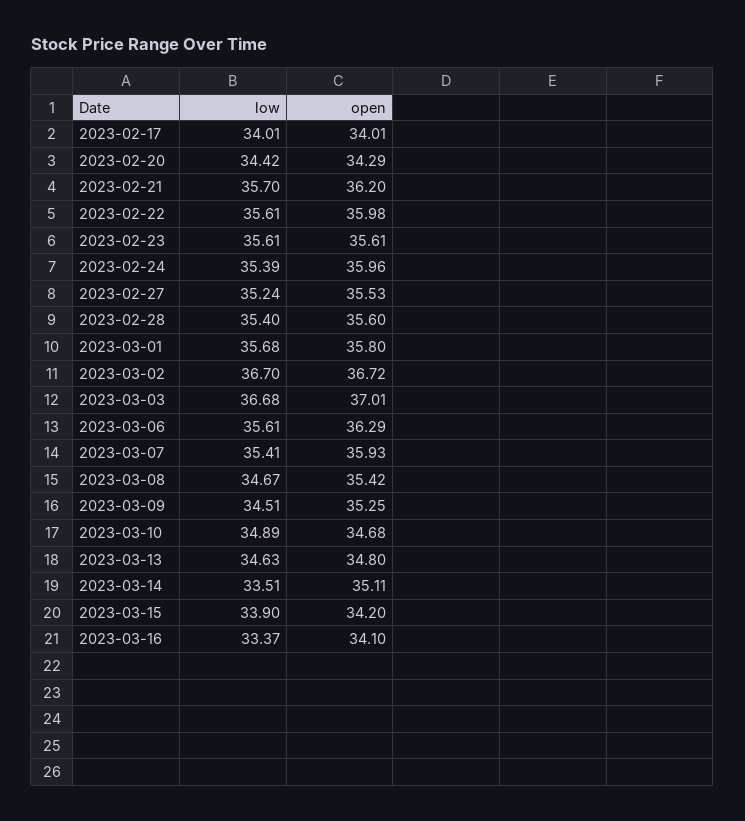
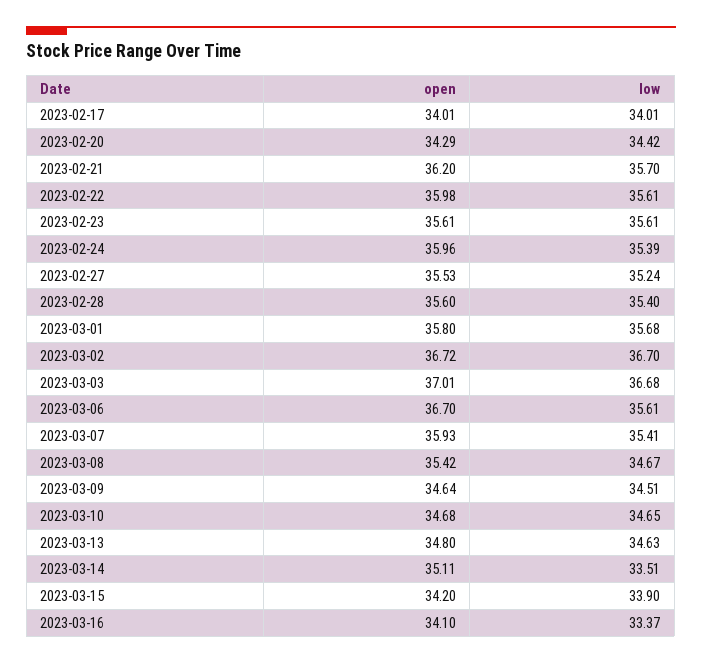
  {
    "low": {
      "2023-02-17": 34.01,
      "2023-02-20": 34.42,
      "2023-02-21": 35.7,
      "2023-02-22": 35.61,
      "2023-02-23": 35.61,
      "2023-02-24": 35.39,
      "2023-02-27": 35.24,
      "2023-02-28": 35.4,
      "2023-03-01": 35.68,
      "2023-03-02": 36.7,
      "2023-03-03": 36.68,
      "2023-03-06": 35.61,
      "2023-03-07": 35.41,
      "2023-03-08": 34.67,
      "2023-03-09": 34.51,
-     "2023-03-10": 34.89,
+     "2023-03-10": 34.65,
      "2023-03-13": 34.63,
      "2023-03-14": 33.51,
      "2023-03-15": 33.9,
      "2023-03-16": 33.37
    },
    "open": {
      "2023-02-17": 34.01,
      "2023-02-20": 34.29,
      "2023-02-21": 36.2,
      "2023-02-22": 35.98,
      "2023-02-23": 35.61,
      "2023-02-24": 35.96,
      "2023-02-27": 35.53,
      "2023-02-28": 35.6,
      "2023-03-01": 35.8,
      "2023-03-02": 36.72,
      "2023-03-03": 37.01,
-     "2023-03-06": 36.29,
+     "2023-03-06": 36.7,
      "2023-03-07": 35.93,
      "2023-03-08": 35.42,
-     "2023-03-09": 35.25,
+     "2023-03-09": 34.64,
      "2023-03-10": 34.68,
      "2023-03-13": 34.8,
      "2023-03-14": 35.11,
      "2023-03-15": 34.2,
      "2023-03-16": 34.1
    }
  }

